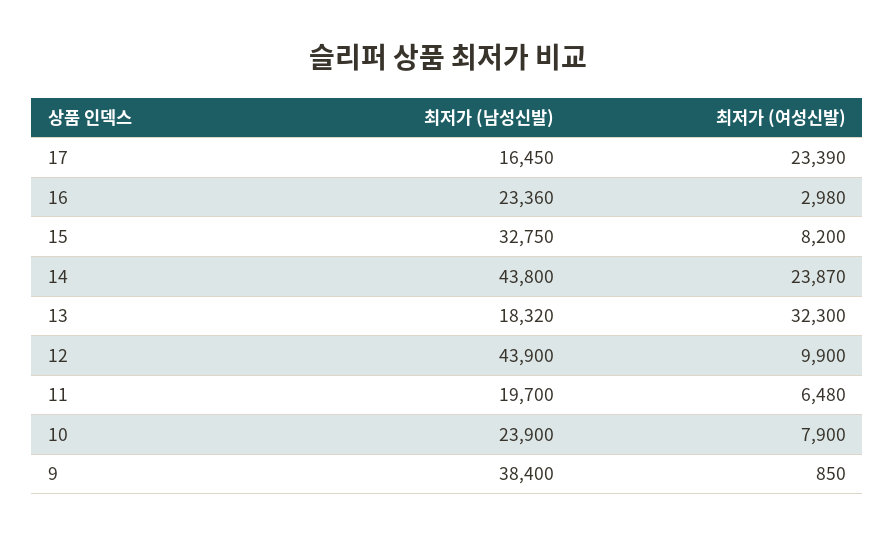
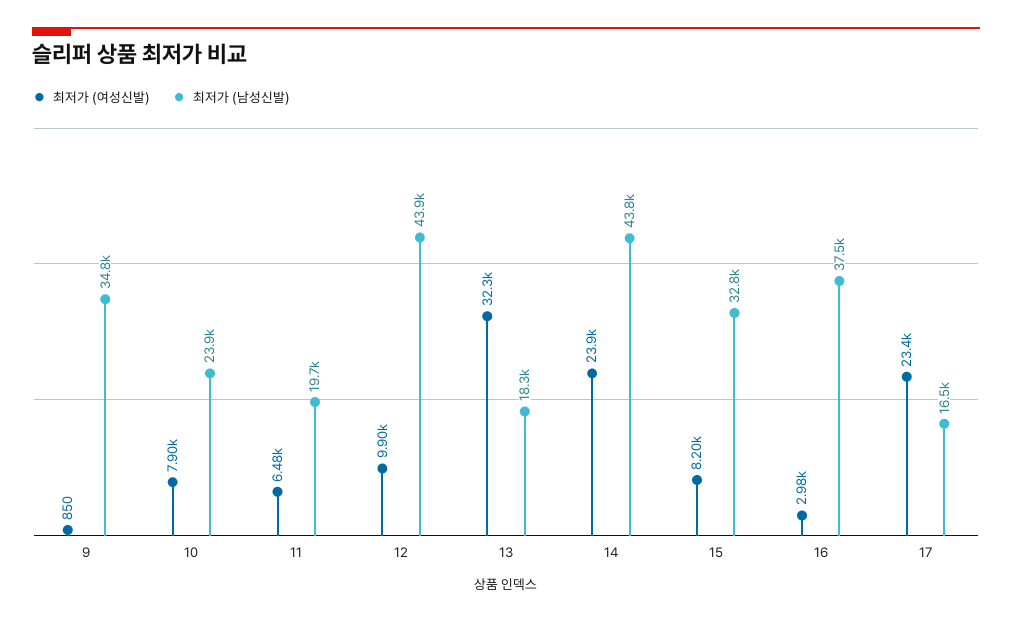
  {
    "최저가 (남성신발)": {
      "17": 16450,
-     "16": 23360,
+     "16": 37500,
      "15": 32750,
      "14": 43800,
      "13": 18320,
      "12": 43900,
      "11": 19700,
      "10": 23900,
-     "9": 38400
+     "9": 34800
    },
    "최저가 (여성신발)": {
      "17": 23390,
      "16": 2980,
      "15": 8200,
      "14": 23870,
      "13": 32300,
      "12": 9900,
      "11": 6480,
      "10": 7900,
      "9": 850
    }
  }

